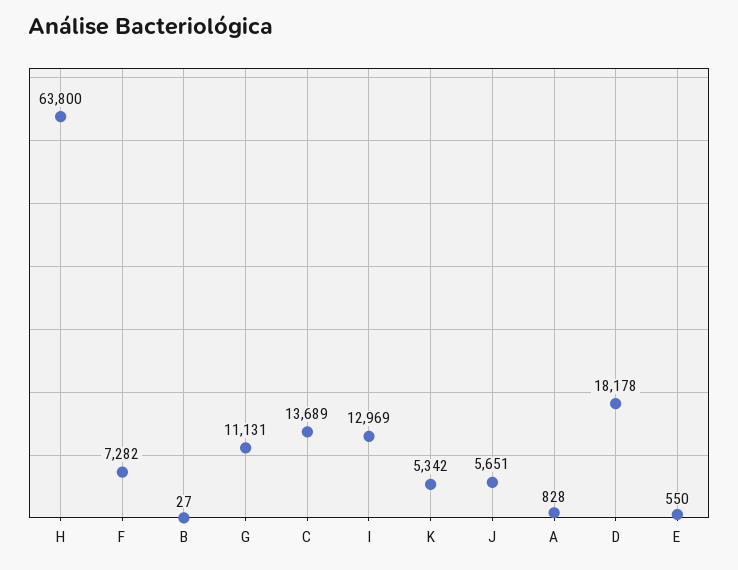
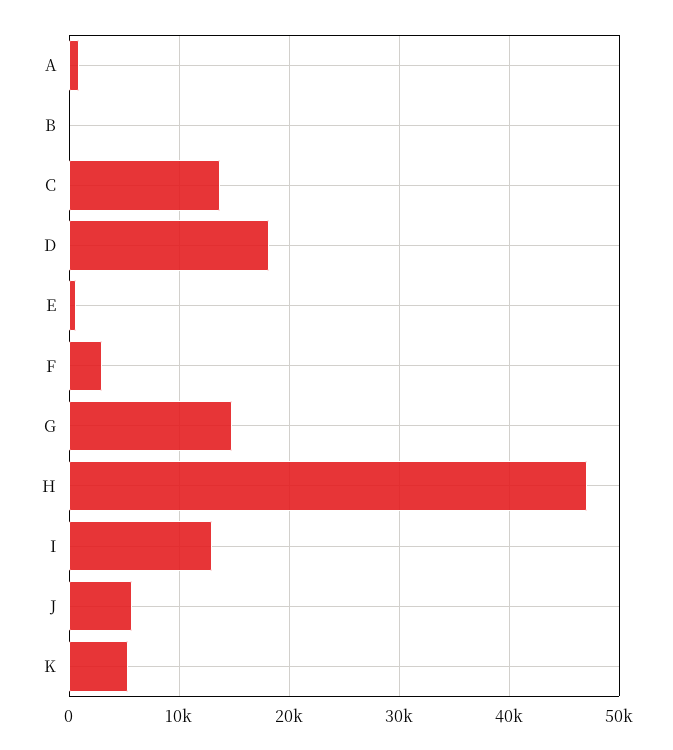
  {
-   "H": 63800,
+   "H": 47000,
-   "F": 7282,
+   "F": 3000,
    "B": 27,
-   "G": 11131,
+   "G": 15000,
    "C": 13689,
    "I": 12969,
    "K": 5342,
    "J": 5651,
    "A": 828,
    "D": 18178,
    "E": 550
  }

